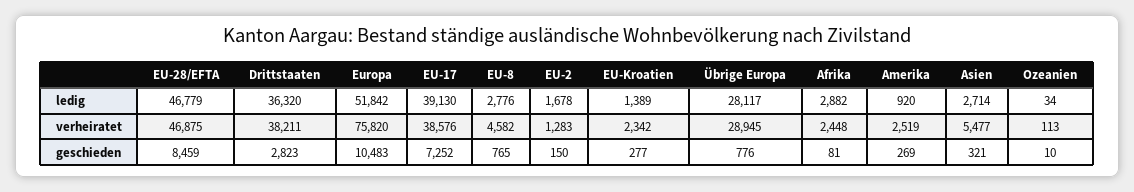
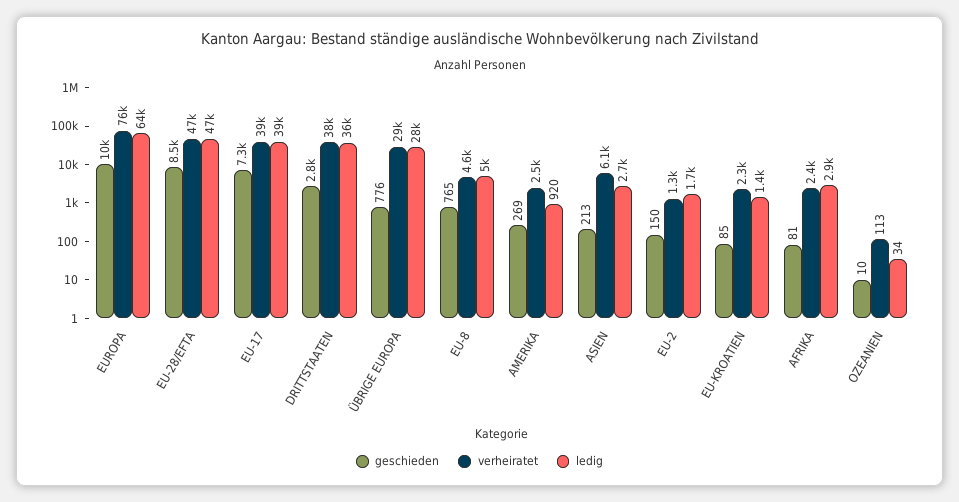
  {
    "ledig": {
      "EU-28/EFTA": 46779,
      "Drittstaaten": 36320,
-     "Europa": 51842,
+     "Europa": 64000,
      "EU-17": 39130,
-     "EU-8": 2776,
+     "EU-8": 5000,
      "EU-2": 1678,
      "EU-Kroatien": 1389,
      "Übrige Europa": 28117,
      "Afrika": 2882,
      "Amerika": 920,
      "Asien": 2714,
      "Ozeanien": 34
    },
    "verheiratet": {
      "EU-28/EFTA": 46875,
      "Drittstaaten": 38211,
      "Europa": 75820,
      "EU-17": 38576,
      "EU-8": 4582,
      "EU-2": 1283,
      "EU-Kroatien": 2342,
      "Übrige Europa": 28945,
      "Afrika": 2448,
      "Amerika": 2519,
-     "Asien": 5477,
+     "Asien": 6100,
      "Ozeanien": 113
    },
    "geschieden": {
      "EU-28/EFTA": 8459,
      "Drittstaaten": 2823,
      "Europa": 10483,
      "EU-17": 7252,
      "EU-8": 765,
      "EU-2": 150,
-     "EU-Kroatien": 277,
+     "EU-Kroatien": 85,
      "Übrige Europa": 776,
      "Afrika": 81,
      "Amerika": 269,
-     "Asien": 321,
+     "Asien": 213,
      "Ozeanien": 10
    }
  }

